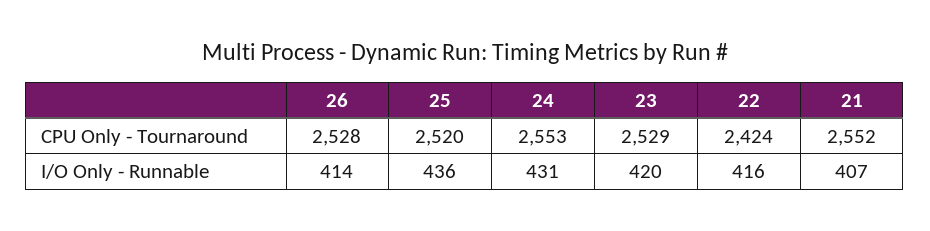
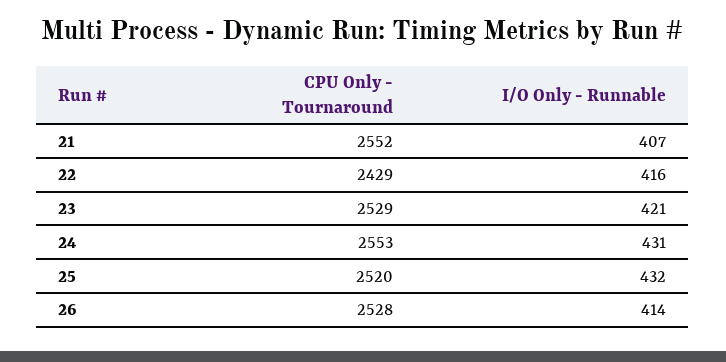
  {
    "26": {
      "CPU Only - Tournaround": 2528,
      "I/O Only - Runnable": 414
    },
    "25": {
      "CPU Only - Tournaround": 2520,
-     "I/O Only - Runnable": 436
+     "I/O Only - Runnable": 432
    },
    "24": {
      "CPU Only - Tournaround": 2553,
      "I/O Only - Runnable": 431
    },
    "23": {
      "CPU Only - Tournaround": 2529,
-     "I/O Only - Runnable": 420
+     "I/O Only - Runnable": 421
    },
    "22": {
-     "CPU Only - Tournaround": 2424,
+     "CPU Only - Tournaround": 2429,
      "I/O Only - Runnable": 416
    },
    "21": {
      "CPU Only - Tournaround": 2552,
      "I/O Only - Runnable": 407
    }
  }

